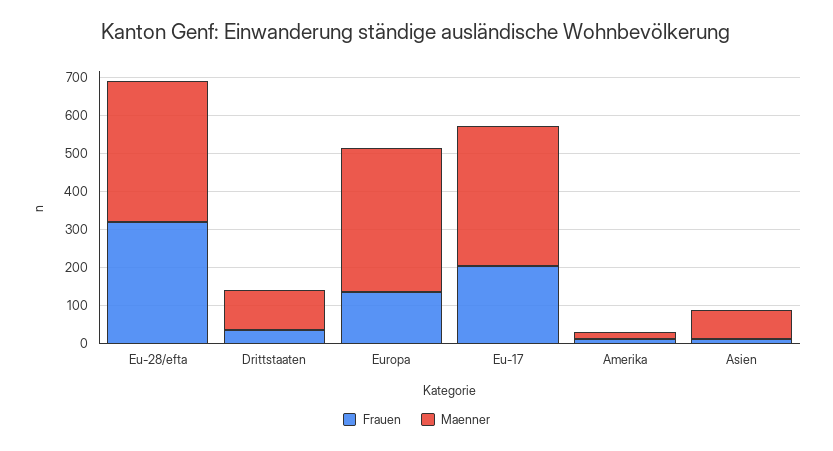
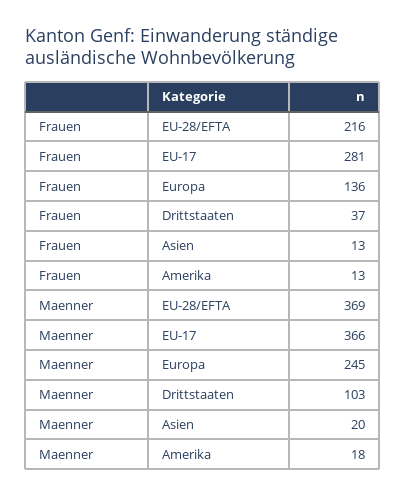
  {
    "Frauen": {
-     "Eu-28/efta": 325,
+     "Eu-28/efta": 216,
      "Drittstaaten": 37,
      "Europa": 136,
-     "Eu-17": 200,
+     "Eu-17": 281,
      "Amerika": 13,
      "Asien": 13
    },
    "Maenner": {
      "Eu-28/efta": 369,
      "Drittstaaten": 103,
-     "Europa": 375,
+     "Europa": 245,
      "Eu-17": 366,
      "Amerika": 18,
-     "Asien": 75
+     "Asien": 20
    }
  }

